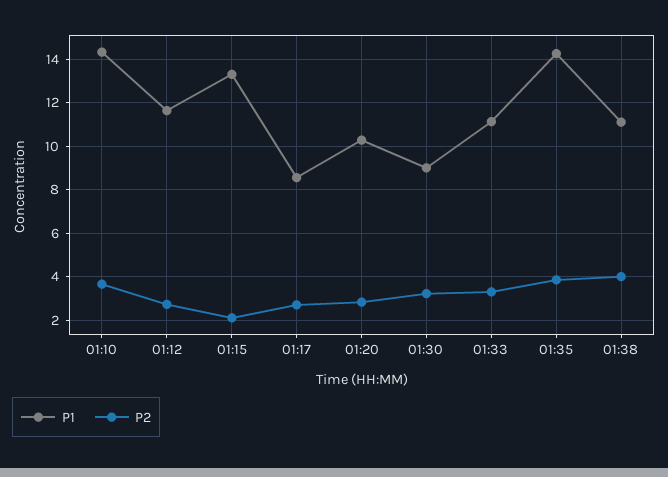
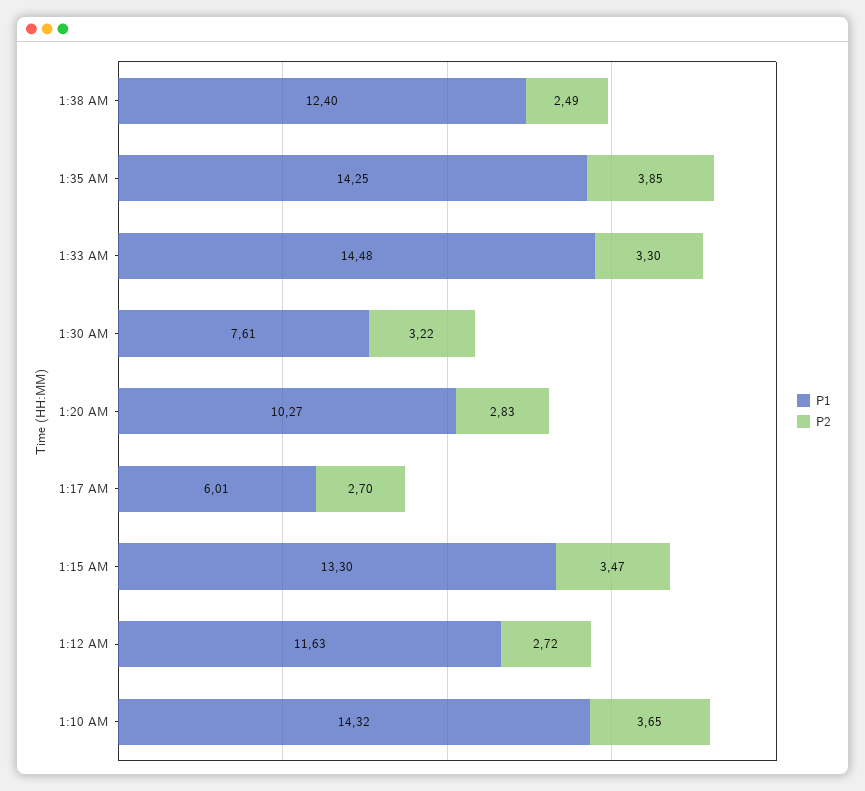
  {
    "P1": {
      "01:10": 14.32,
      "01:12": 11.63,
      "01:15": 13.3,
-     "01:17": 8.5,
+     "01:17": 6.01,
      "01:20": 10.27,
-     "01:30": 9,
+     "01:30": 7.61,
-     "01:33": 11,
+     "01:33": 14.48,
      "01:35": 14.25,
-     "01:38": 11
+     "01:38": 12.4
    },
    "P2": {
      "01:10": 3.65,
      "01:12": 2.72,
-     "01:15": 2,
+     "01:15": 3.47,
      "01:17": 2.7,
      "01:20": 2.83,
      "01:30": 3.22,
      "01:33": 3.3,
      "01:35": 3.85,
-     "01:38": 4
+     "01:38": 2.49
    }
  }

